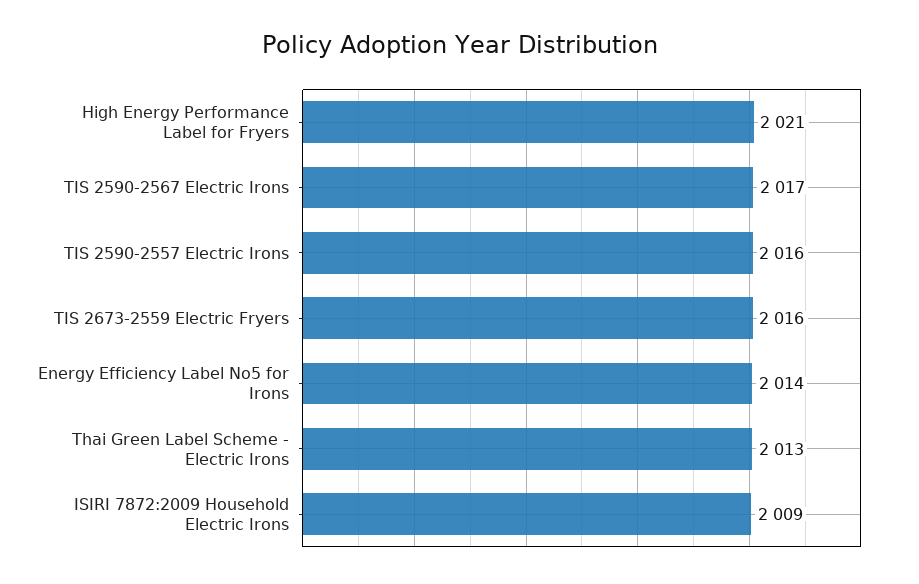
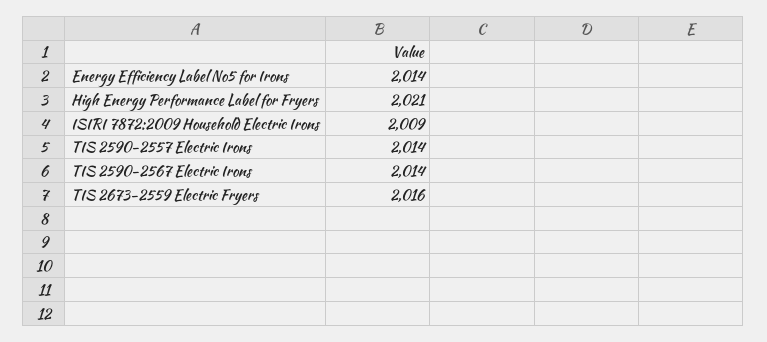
  {
    "High Energy Performance Label for Fryers": 2021,
-   "TIS 2590-2567 Electric Irons": 2017,
+   "TIS 2590-2567 Electric Irons": 2014,
-   "TIS 2590-2557 Electric Irons": 2016,
+   "TIS 2590-2557 Electric Irons": 2014,
    "TIS 2673-2559 Electric Fryers": 2016,
    "Energy Efficiency Label No5 for Irons": 2014,
-   "Thai Green Label Scheme - Electric Irons": 2013,
    "ISIRI 7872:2009 Household Electric Irons": 2009
  }

